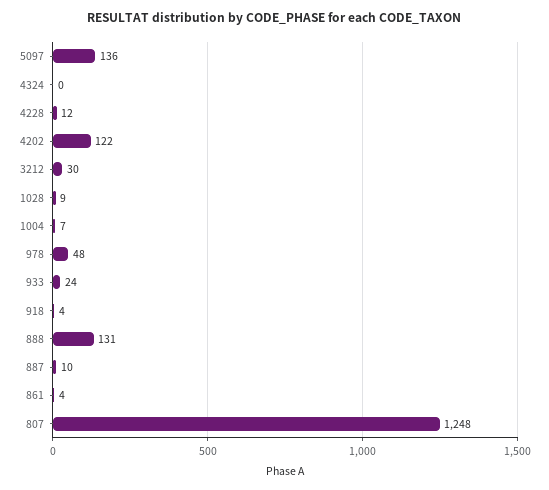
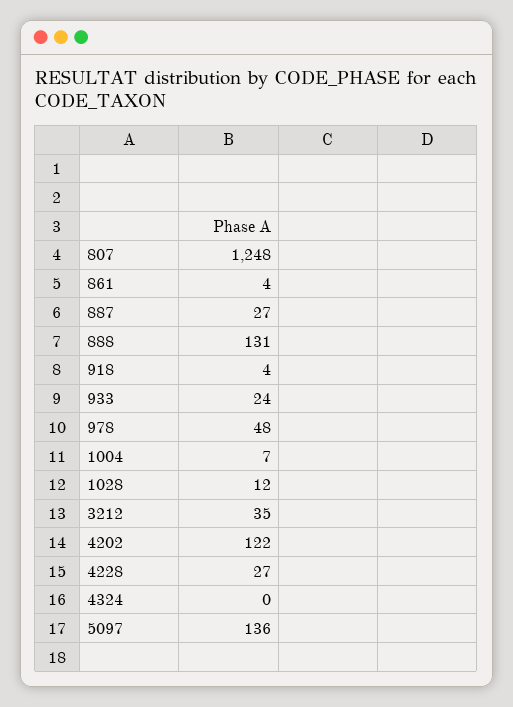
  {
    "5097": 136,
    "4324": 0,
-   "4228": 12,
+   "4228": 27,
    "4202": 122,
-   "3212": 30,
+   "3212": 35,
-   "1028": 9,
+   "1028": 12,
    "1004": 7,
    "978": 48,
    "933": 24,
    "918": 4,
    "888": 131,
-   "887": 10,
+   "887": 27,
    "861": 4,
    "807": 1248
  }

